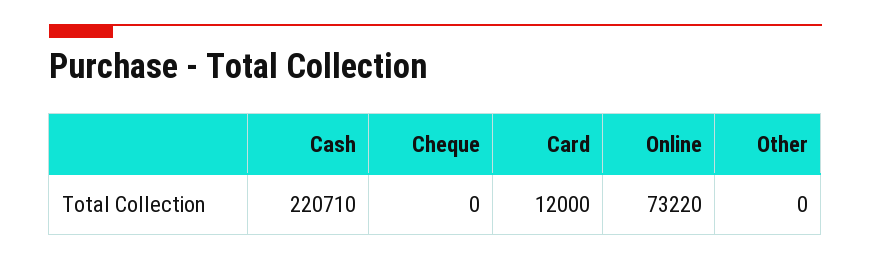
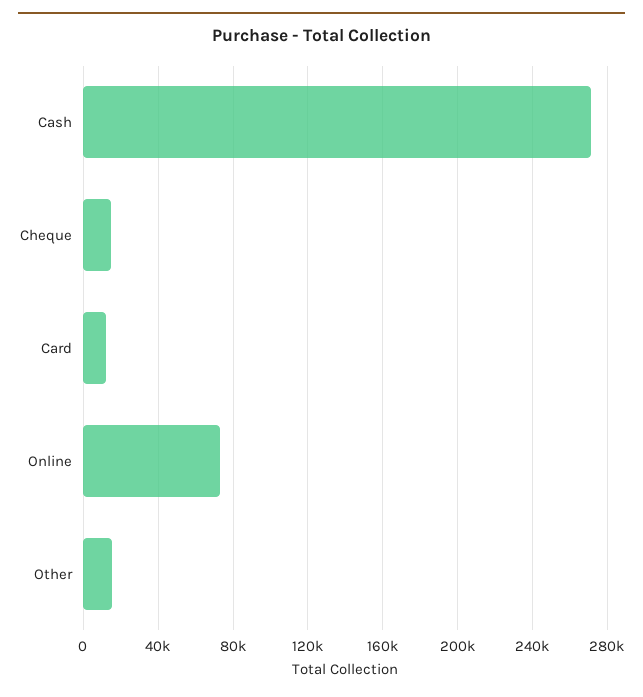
  {
-   "Cash": 220710,
+   "Cash": 270000,
-   "Cheque": 0,
+   "Cheque": 15000,
    "Card": 12000,
    "Online": 73220,
-   "Other": 0
+   "Other": 15000
  }

